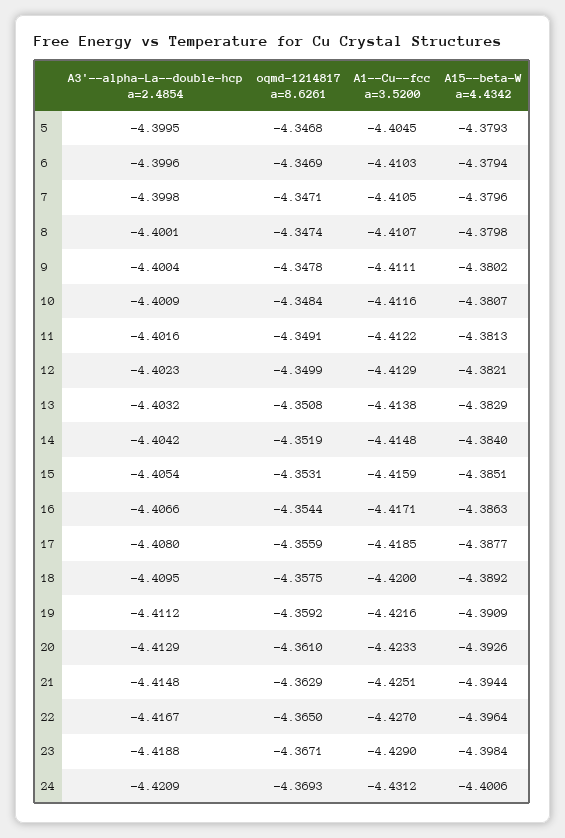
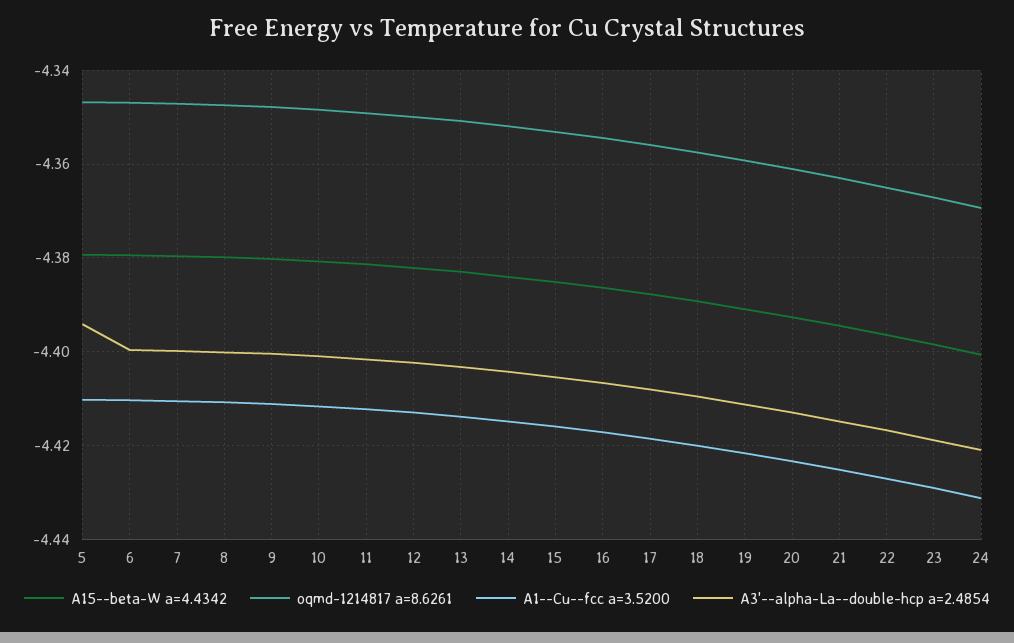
  {
    "A3'--alpha-La--double-hcp a=2.4854": {
-     "5": -4.3995,
+     "5": -4.394,
      "6": -4.3996,
      "7": -4.3998,
      "8": -4.4001,
      "9": -4.4004,
      "10": -4.4009,
      "11": -4.4016,
      "12": -4.4023,
      "13": -4.4032,
      "14": -4.4042,
      "15": -4.4054,
      "16": -4.4066,
      "17": -4.408,
      "18": -4.4095,
      "19": -4.4112,
      "20": -4.4129,
      "21": -4.4148,
      "22": -4.4167,
      "23": -4.4188,
      "24": -4.4209
    },
    "oqmd-1214817 a=8.6261": {
      "5": -4.3468,
      "6": -4.3469,
      "7": -4.3471,
      "8": -4.3474,
      "9": -4.3478,
      "10": -4.3484,
      "11": -4.3491,
      "12": -4.3499,
      "13": -4.3508,
      "14": -4.3519,
      "15": -4.3531,
      "16": -4.3544,
      "17": -4.3559,
      "18": -4.3575,
      "19": -4.3592,
      "20": -4.361,
      "21": -4.3629,
      "22": -4.365,
      "23": -4.3671,
      "24": -4.3693
    },
    "A1--Cu--fcc a=3.5200": {
-     "5": -4.4045,
+     "5": -4.41,
      "6": -4.4103,
      "7": -4.4105,
      "8": -4.4107,
      "9": -4.4111,
      "10": -4.4116,
      "11": -4.4122,
      "12": -4.4129,
      "13": -4.4138,
      "14": -4.4148,
      "15": -4.4159,
      "16": -4.4171,
      "17": -4.4185,
      "18": -4.42,
      "19": -4.4216,
      "20": -4.4233,
      "21": -4.4251,
      "22": -4.427,
      "23": -4.429,
      "24": -4.4312
    },
    "A15--beta-W a=4.4342": {
      "5": -4.3793,
      "6": -4.3794,
      "7": -4.3796,
      "8": -4.3798,
      "9": -4.3802,
      "10": -4.3807,
      "11": -4.3813,
      "12": -4.3821,
      "13": -4.3829,
      "14": -4.384,
      "15": -4.3851,
      "16": -4.3863,
      "17": -4.3877,
      "18": -4.3892,
      "19": -4.3909,
      "20": -4.3926,
      "21": -4.3944,
      "22": -4.3964,
      "23": -4.3984,
      "24": -4.4006
    }
  }

